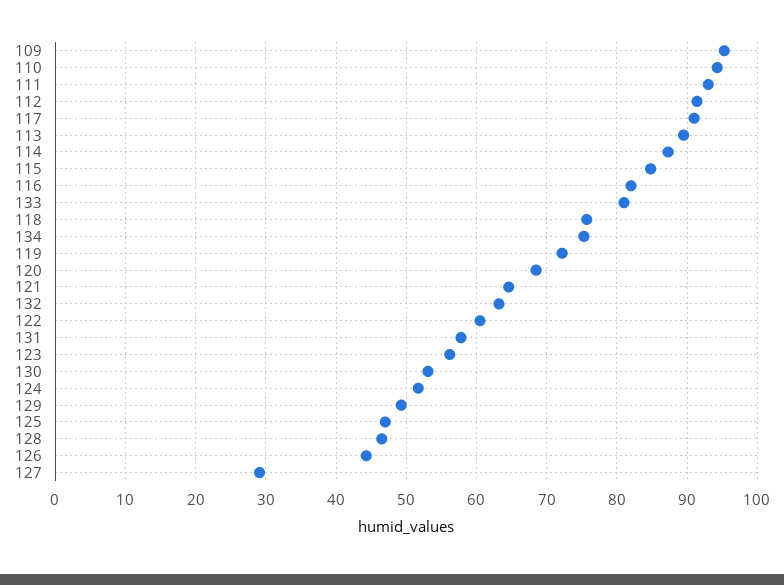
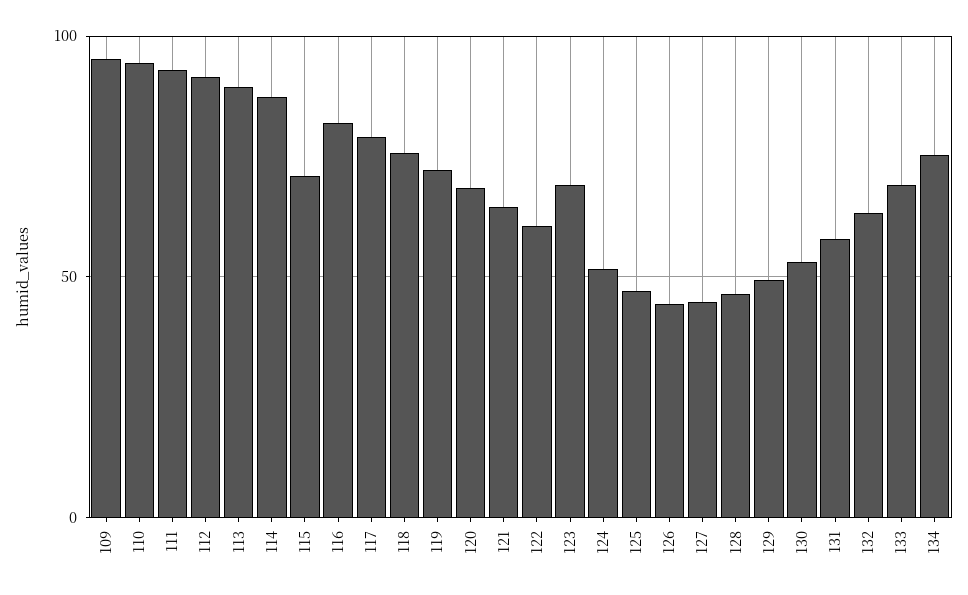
  {
    "109": 95,
    "110": 94,
    "111": 93,
    "112": 91,
-   "117": 91,
+   "117": 80,
    "113": 90,
    "114": 87,
-   "115": 85,
+   "115": 70,
    "116": 82,
-   "133": 81,
+   "133": 70,
    "118": 76,
    "134": 75,
    "119": 72,
    "120": 69,
    "121": 65,
    "132": 63,
    "122": 61,
    "131": 58,
-   "123": 56,
+   "123": 70,
    "130": 53,
    "124": 52,
    "129": 49,
    "125": 47,
    "128": 47,
    "126": 44,
-   "127": 29
+   "127": 45
  }

